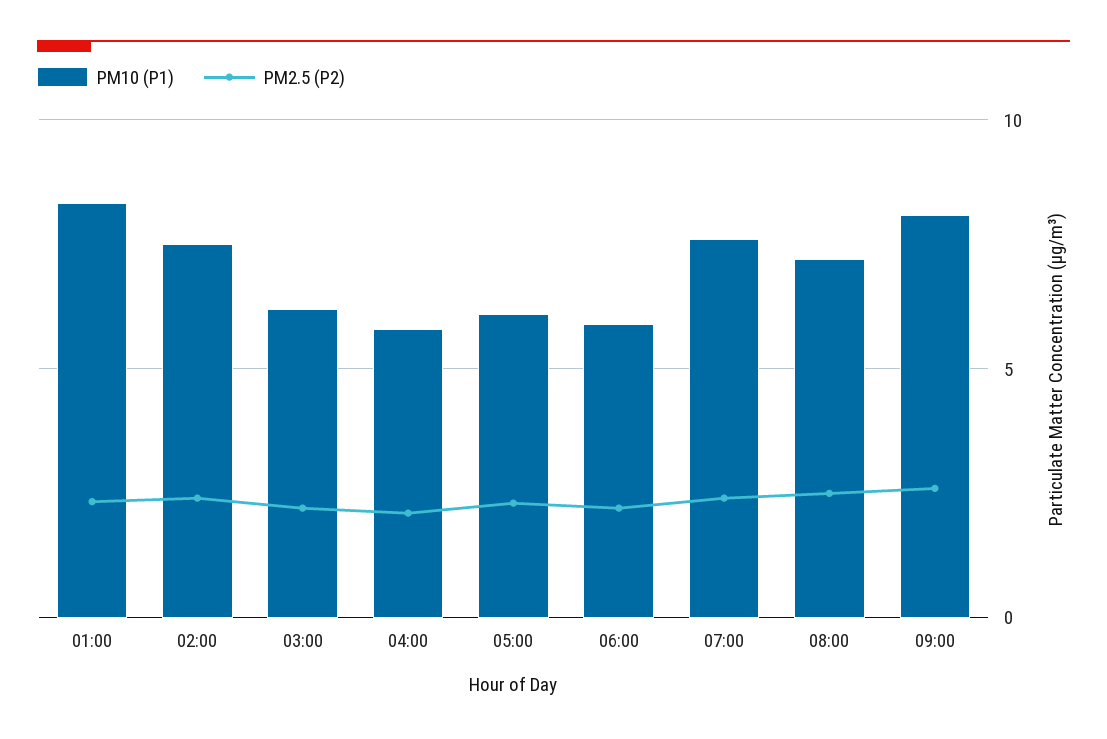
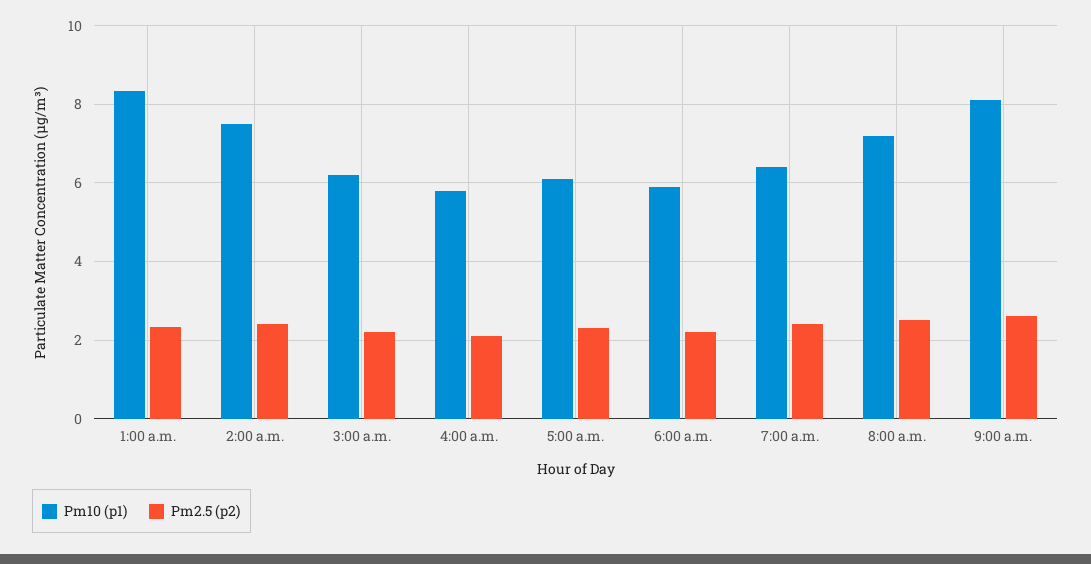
  {
    "PM10 (P1)": {
      "01:00": 8.4,
      "02:00": 7.6,
      "03:00": 6.2,
      "04:00": 5.8,
      "05:00": 6.2,
      "06:00": 6,
-     "07:00": 7.5,
+     "07:00": 6.4,
      "08:00": 7.2,
      "09:00": 8.2
    },
    "PM2.5 (P2)": {
      "01:00": 2.4,
      "02:00": 2.4,
      "03:00": 2.2,
      "04:00": 2.2,
      "05:00": 2.4,
      "06:00": 2.2,
      "07:00": 2.4,
      "08:00": 2.6,
      "09:00": 2.6
    }
  }

